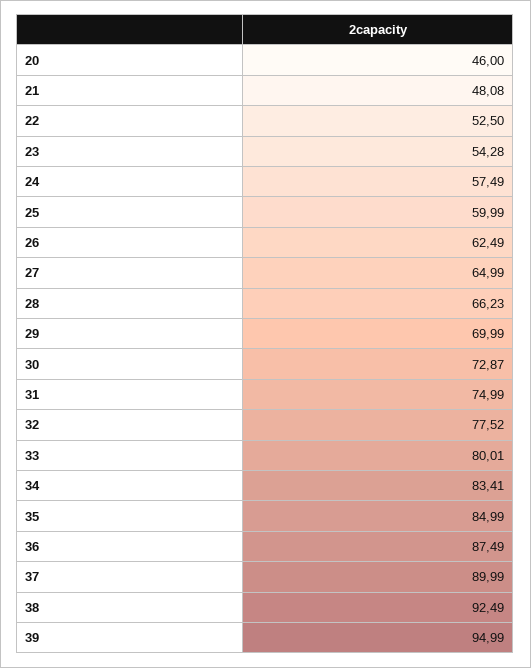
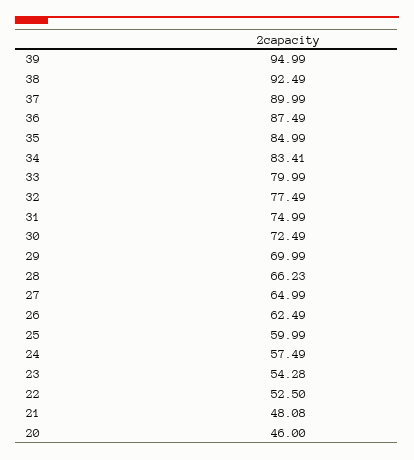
  {
    "20": 46,
    "21": 48.08,
    "22": 52.5,
    "23": 54.28,
    "24": 57.49,
    "25": 59.99,
    "26": 62.49,
    "27": 64.99,
    "28": 66.23,
    "29": 69.99,
-   "30": 72.87,
+   "30": 72.49,
    "31": 74.99,
-   "32": 77.52,
+   "32": 77.49,
-   "33": 80.01,
+   "33": 79.99,
    "34": 83.41,
    "35": 84.99,
    "36": 87.49,
    "37": 89.99,
    "38": 92.49,
    "39": 94.99
  }

